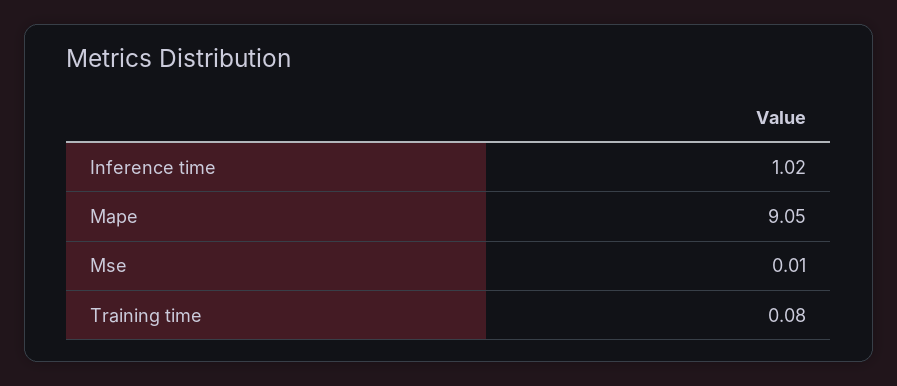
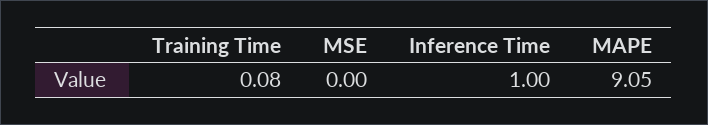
  {
-   "Inference time": 1.02,
+   "Inference time": 1,
    "Mape": 9.05,
-   "Mse": 0.01,
+   "Mse": 0,
    "Training time": 0.08
  }

